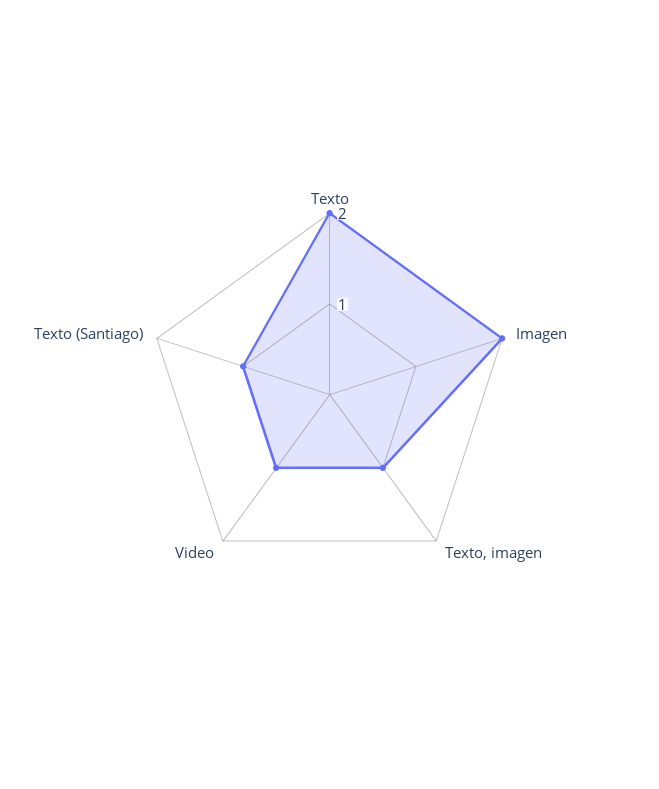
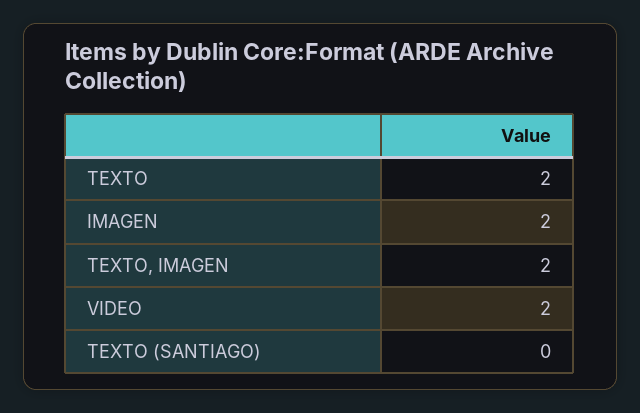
  {
    "Texto": 2,
    "Imagen": 2,
-   "Texto, imagen": 1,
+   "Texto, imagen": 2,
-   "Video": 1,
+   "Video": 2,
-   "Texto (Santiago)": 1
+   "Texto (Santiago)": 0
  }

